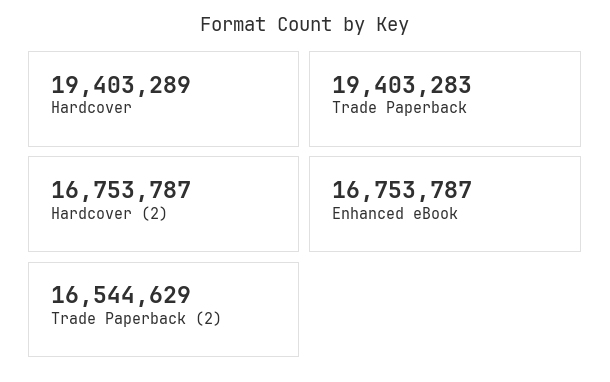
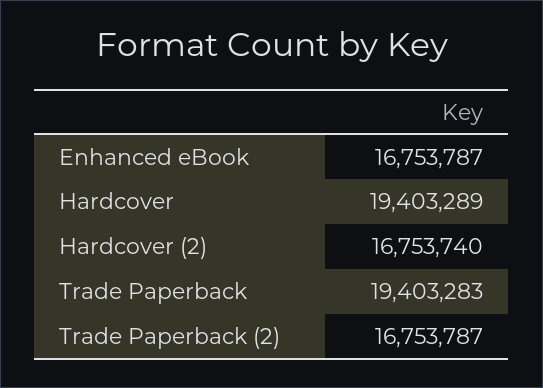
  {
    "Hardcover": 19403289,
    "Trade Paperback": 19403283,
-   "Hardcover (2)": 16753787,
+   "Hardcover (2)": 16753740,
    "Enhanced eBook": 16753787,
-   "Trade Paperback (2)": 16544629
+   "Trade Paperback (2)": 16753787
  }

